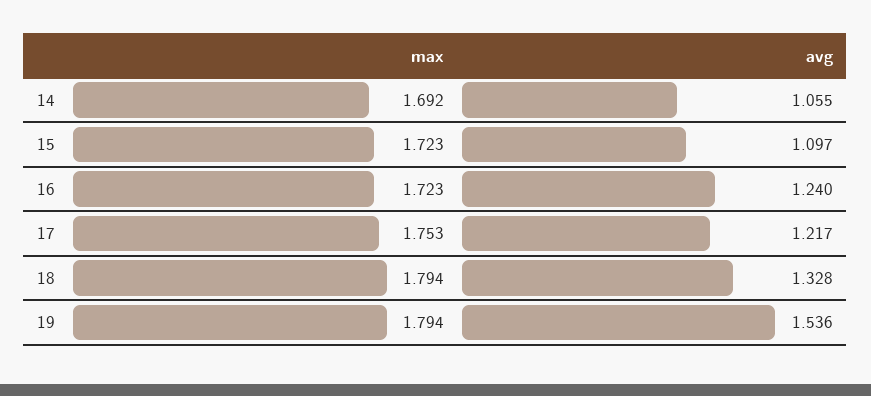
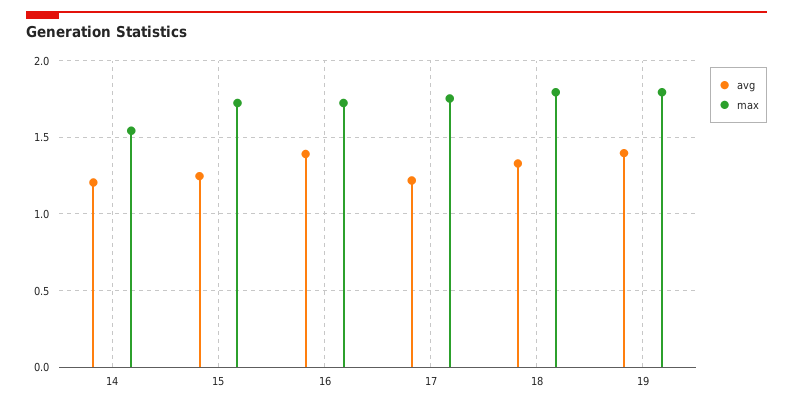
  {
    "max": {
-     "14": 1.692,
+     "14": 1.55,
      "15": 1.723,
      "16": 1.723,
      "17": 1.753,
      "18": 1.794,
      "19": 1.794
    },
    "avg": {
-     "14": 1.055,
+     "14": 1.2,
-     "15": 1.097,
+     "15": 1.25,
-     "16": 1.24,
+     "16": 1.4,
      "17": 1.217,
      "18": 1.328,
-     "19": 1.536
+     "19": 1.4
    }
  }

